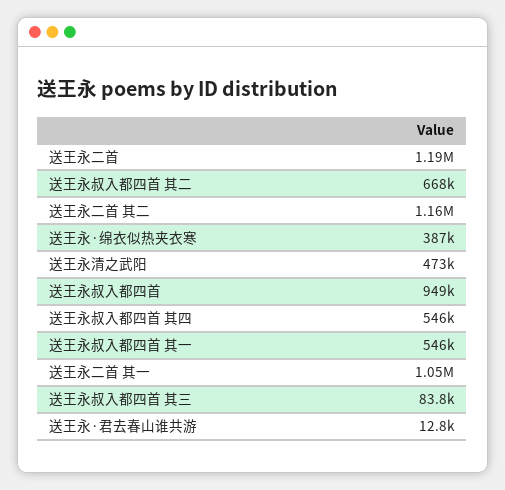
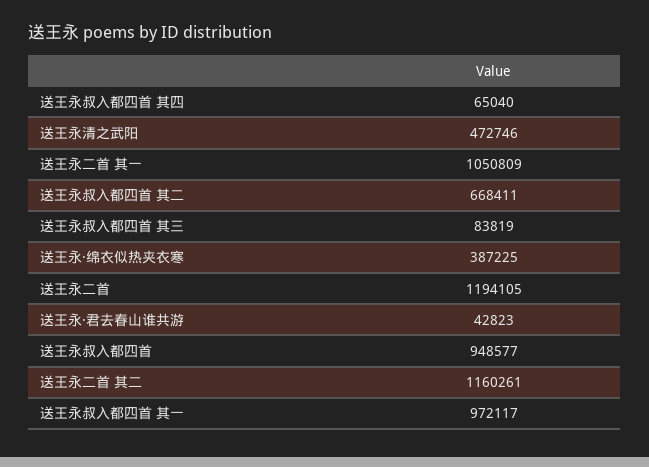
  {
    "送王永二首": 1194105,
    "送王永叔入都四首 其二": 668411,
    "送王永二首 其二": 1160261,
    "送王永·绵衣似热夹衣寒": 387225,
    "送王永清之武阳": 472746,
    "送王永叔入都四首": 948577,
-   "送王永叔入都四首 其四": 546000,
+   "送王永叔入都四首 其四": 65040,
-   "送王永叔入都四首 其一": 546000,
+   "送王永叔入都四首 其一": 972117,
    "送王永二首 其一": 1050809,
    "送王永叔入都四首 其三": 83819,
-   "送王永·君去春山谁共游": 12800
+   "送王永·君去春山谁共游": 42823
  }

